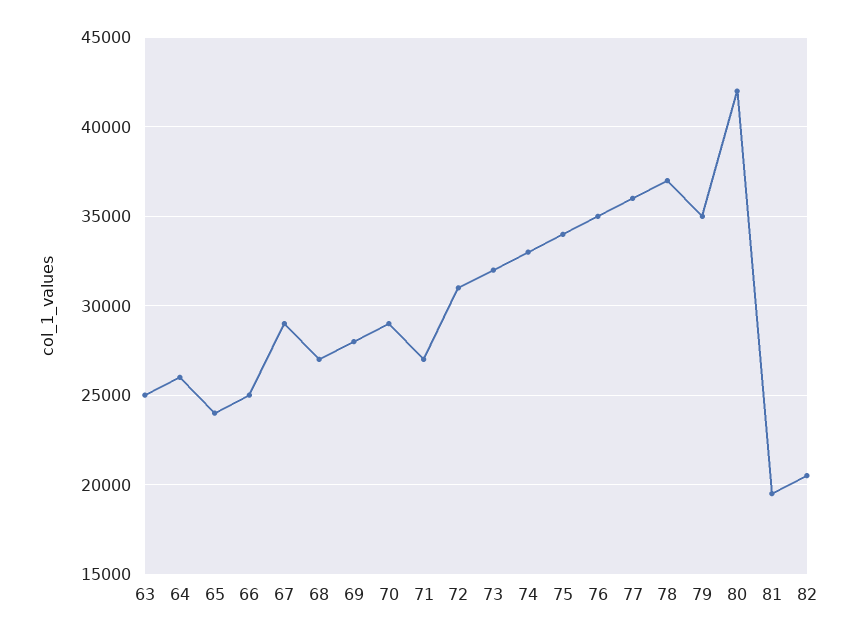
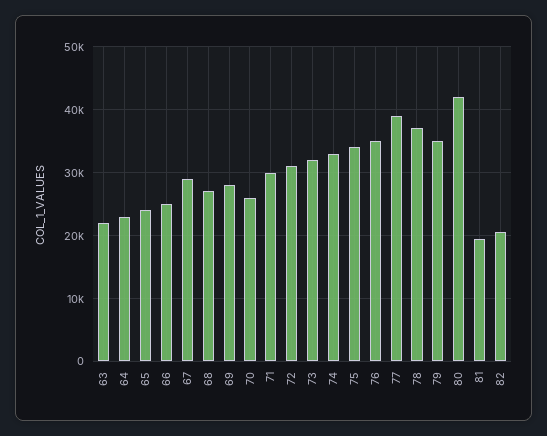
  {
-   "63": 25000,
+   "63": 22000,
-   "64": 26000,
+   "64": 23000,
    "65": 24000,
    "66": 25000,
    "67": 29000,
    "68": 27000,
    "69": 28000,
-   "70": 29000,
+   "70": 26000,
-   "71": 27000,
+   "71": 30000,
    "72": 31000,
    "73": 32000,
    "74": 33000,
    "75": 34000,
    "76": 35000,
-   "77": 36000,
+   "77": 39000,
    "78": 37000,
    "79": 35000,
    "80": 42000,
    "81": 19500,
    "82": 20500
  }

